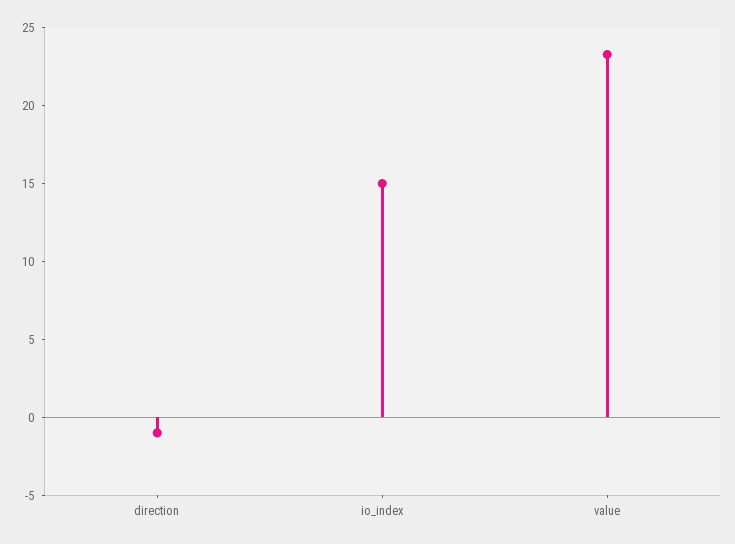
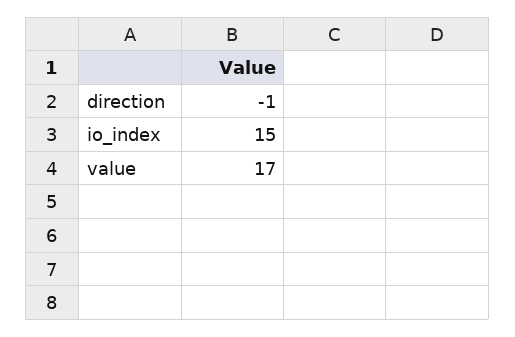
  {
    "direction": -1,
    "io_index": 15,
-   "value": 23
+   "value": 17
  }

